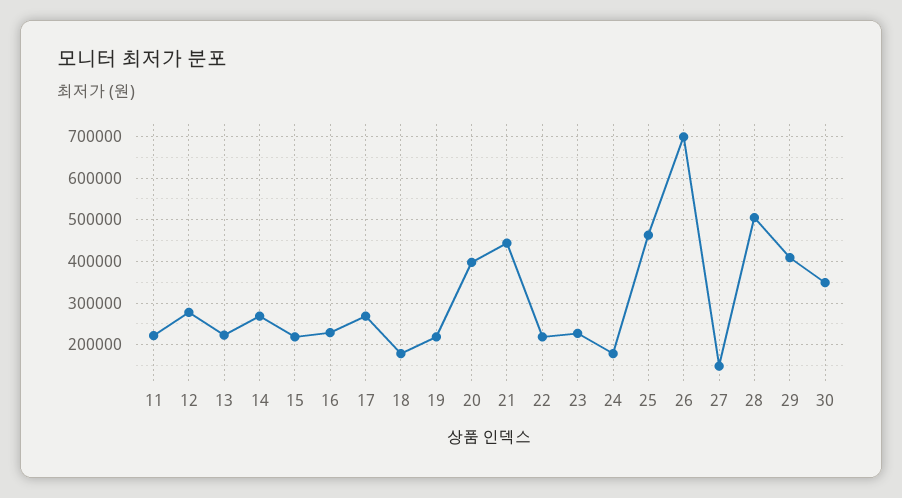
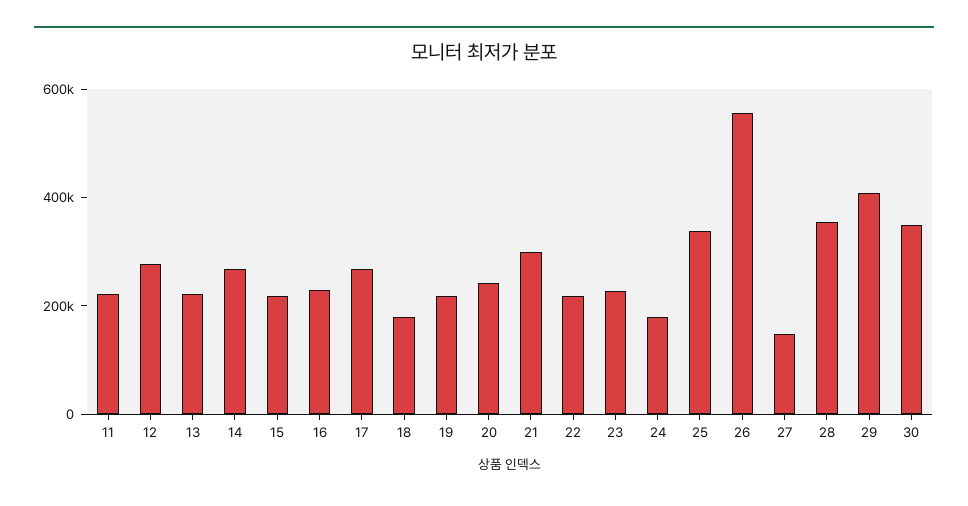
  {
    "11": 220000,
    "12": 280000,
    "13": 220000,
    "14": 260000,
    "15": 220000,
    "16": 220000,
    "17": 260000,
    "18": 180000,
    "19": 220000,
-   "20": 400000,
+   "20": 250000,
-   "21": 440000,
+   "21": 300000,
    "22": 220000,
    "23": 220000,
    "24": 180000,
-   "25": 460000,
+   "25": 350000,
-   "26": 700000,
+   "26": 550000,
    "27": 140000,
-   "28": 500000,
+   "28": 350000,
    "29": 400000,
    "30": 340000
  }

